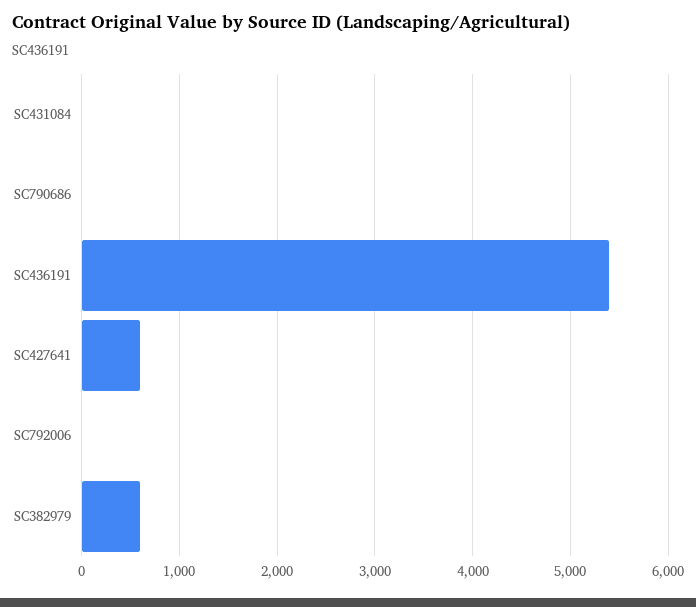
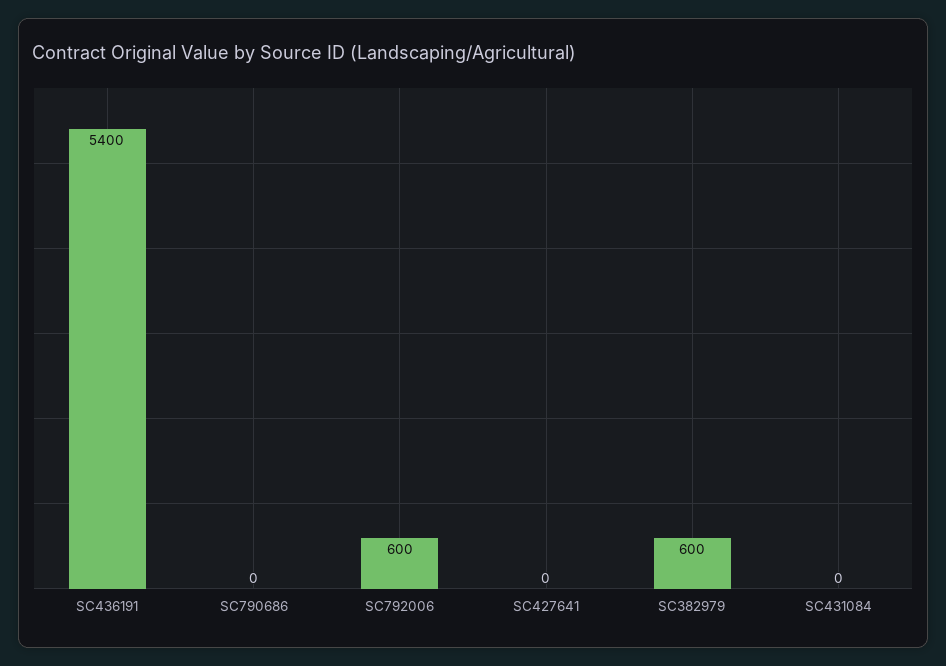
  {
    "SC431084": 0,
    "SC790686": 0,
    "SC436191": 5400,
-   "SC427641": 600,
+   "SC427641": 0,
-   "SC792006": 0,
+   "SC792006": 600,
    "SC382979": 600
  }

